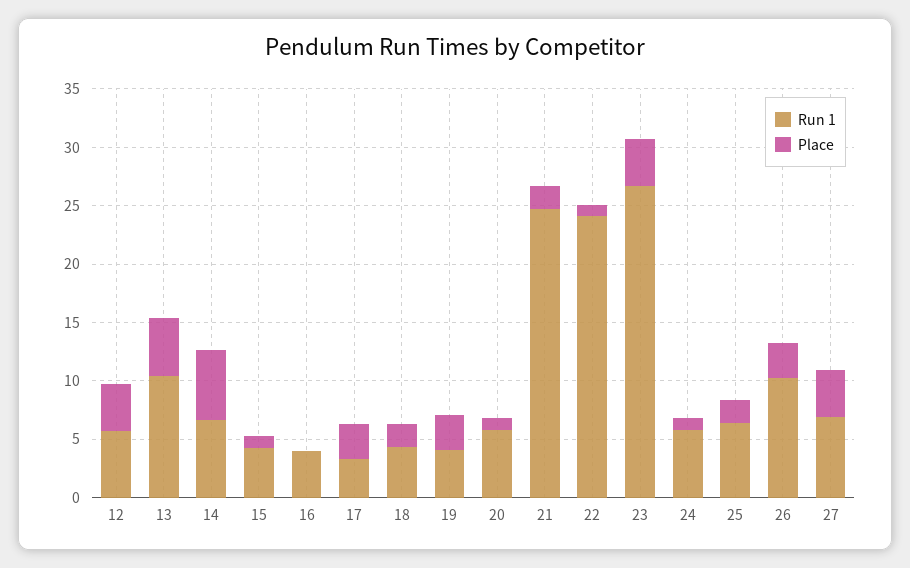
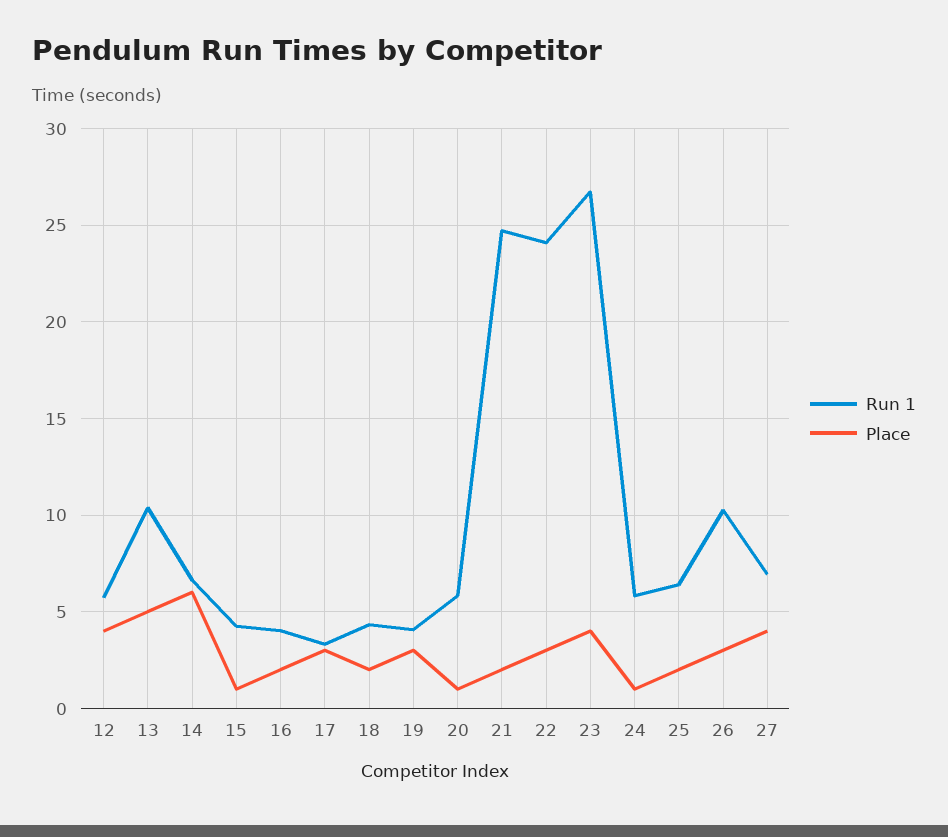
  {
    "Run 1": {
      "12": 5.5,
      "13": 10.5,
      "14": 6.5,
      "15": 4.5,
      "16": 4,
      "17": 3.5,
      "18": 4.5,
      "19": 4,
      "20": 6,
      "21": 24.5,
      "22": 24,
      "23": 26.5,
      "24": 6,
      "25": 6.5,
      "26": 10,
      "27": 7
    },
    "Place": {
      "12": 4,
      "13": 5,
      "14": 6,
      "15": 1,
-     "16": 0,
+     "16": 2,
      "17": 3,
      "18": 2,
      "19": 3,
      "20": 1,
      "21": 2,
-     "22": 1,
+     "22": 3,
      "23": 4,
      "24": 1,
      "25": 2,
      "26": 3,
      "27": 4
    }
  }

